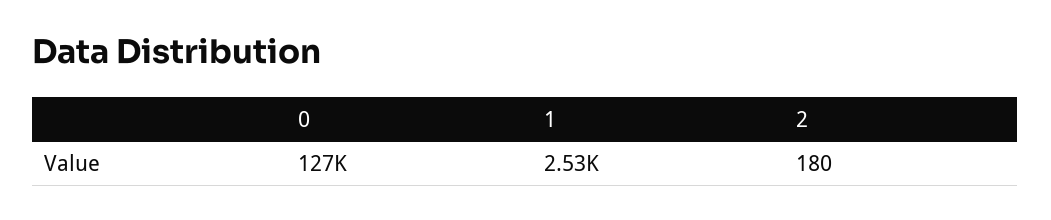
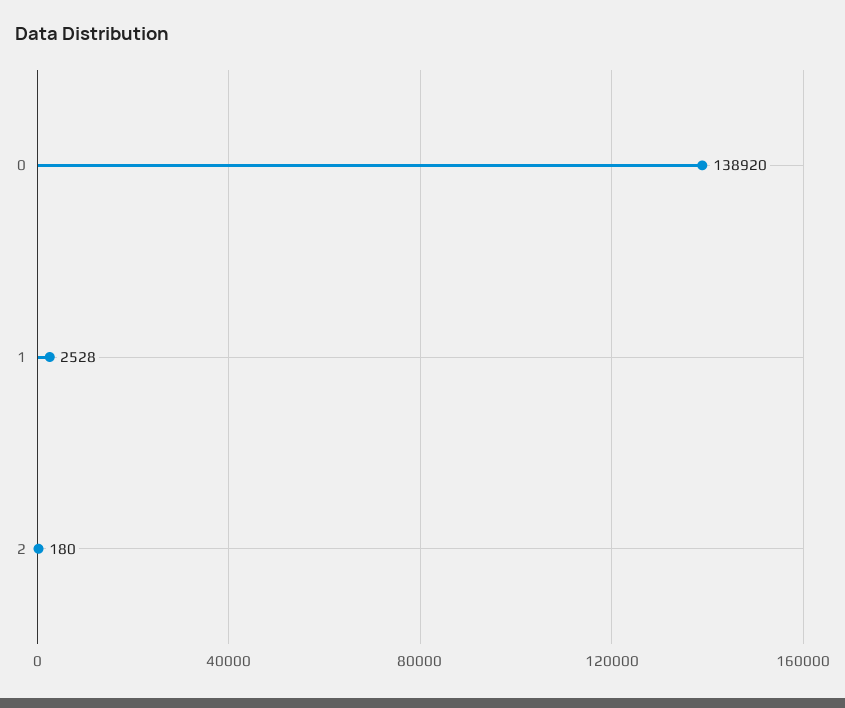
  {
-   "0": 127000,
+   "0": 138920,
    "1": 2528,
    "2": 180
  }

